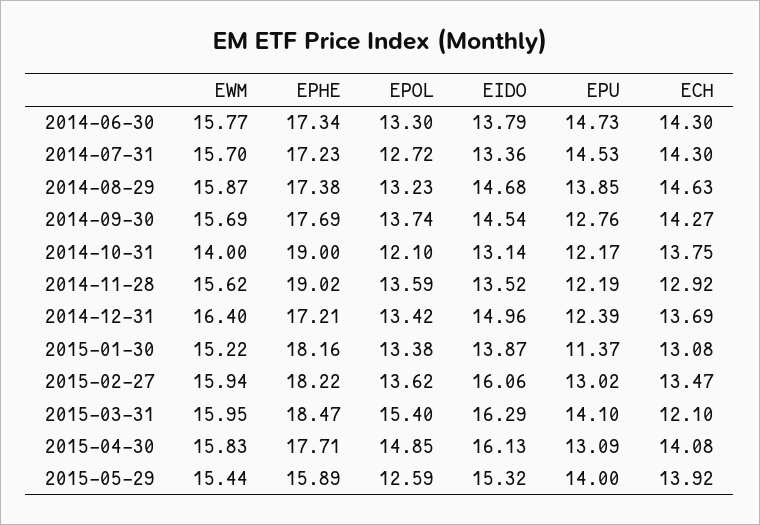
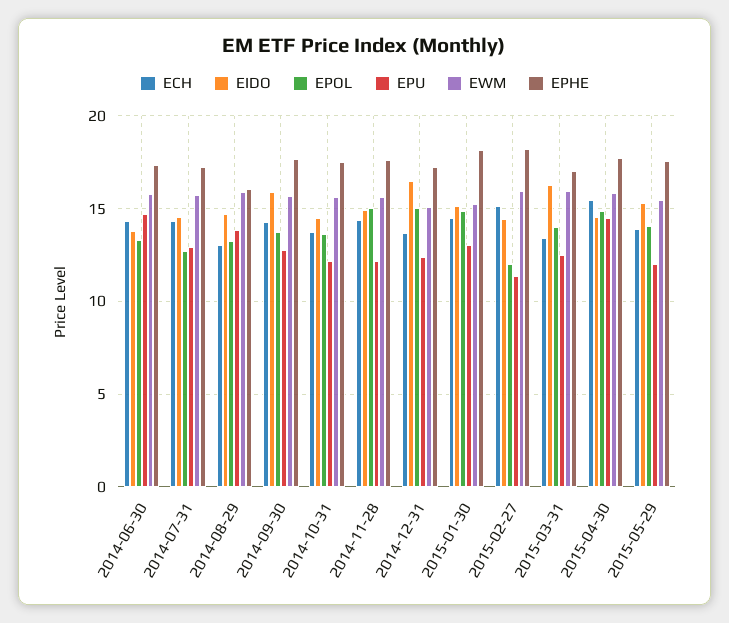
  {
    "EWM": {
      "2014-06-30": 15.77,
      "2014-07-31": 15.7,
      "2014-08-29": 15.87,
      "2014-09-30": 15.69,
-     "2014-10-31": 14,
+     "2014-10-31": 15.5,
      "2014-11-28": 15.62,
-     "2014-12-31": 16.4,
+     "2014-12-31": 15,
      "2015-01-30": 15.22,
      "2015-02-27": 15.94,
      "2015-03-31": 15.95,
      "2015-04-30": 15.83,
      "2015-05-29": 15.44
    },
    "EPHE": {
      "2014-06-30": 17.34,
      "2014-07-31": 17.23,
-     "2014-08-29": 17.38,
+     "2014-08-29": 16,
      "2014-09-30": 17.69,
-     "2014-10-31": 19,
+     "2014-10-31": 17.5,
-     "2014-11-28": 19.02,
+     "2014-11-28": 17.5,
      "2014-12-31": 17.21,
      "2015-01-30": 18.16,
      "2015-02-27": 18.22,
-     "2015-03-31": 18.47,
+     "2015-03-31": 17,
      "2015-04-30": 17.71,
-     "2015-05-29": 15.89
+     "2015-05-29": 17.5
    },
    "EPOL": {
      "2014-06-30": 13.3,
      "2014-07-31": 12.72,
      "2014-08-29": 13.23,
      "2014-09-30": 13.74,
-     "2014-10-31": 12.1,
+     "2014-10-31": 13.5,
-     "2014-11-28": 13.59,
+     "2014-11-28": 15,
-     "2014-12-31": 13.42,
+     "2014-12-31": 15,
-     "2015-01-30": 13.38,
+     "2015-01-30": 15,
-     "2015-02-27": 13.62,
+     "2015-02-27": 12,
-     "2015-03-31": 15.4,
+     "2015-03-31": 14,
      "2015-04-30": 14.85,
-     "2015-05-29": 12.59
+     "2015-05-29": 14
    },
    "EIDO": {
      "2014-06-30": 13.79,
-     "2014-07-31": 13.36,
+     "2014-07-31": 14.5,
      "2014-08-29": 14.68,
-     "2014-09-30": 14.54,
+     "2014-09-30": 16,
-     "2014-10-31": 13.14,
+     "2014-10-31": 14.5,
-     "2014-11-28": 13.52,
+     "2014-11-28": 15,
-     "2014-12-31": 14.96,
+     "2014-12-31": 16.5,
-     "2015-01-30": 13.87,
+     "2015-01-30": 15,
-     "2015-02-27": 16.06,
+     "2015-02-27": 14.5,
      "2015-03-31": 16.29,
-     "2015-04-30": 16.13,
+     "2015-04-30": 14.5,
      "2015-05-29": 15.32
    },
    "EPU": {
      "2014-06-30": 14.73,
-     "2014-07-31": 14.53,
+     "2014-07-31": 13,
      "2014-08-29": 13.85,
      "2014-09-30": 12.76,
      "2014-10-31": 12.17,
      "2014-11-28": 12.19,
      "2014-12-31": 12.39,
-     "2015-01-30": 11.37,
+     "2015-01-30": 13,
-     "2015-02-27": 13.02,
+     "2015-02-27": 11.5,
-     "2015-03-31": 14.1,
+     "2015-03-31": 12.5,
-     "2015-04-30": 13.09,
+     "2015-04-30": 14.5,
-     "2015-05-29": 14
+     "2015-05-29": 12
    },
    "ECH": {
      "2014-06-30": 14.3,
      "2014-07-31": 14.3,
-     "2014-08-29": 14.63,
+     "2014-08-29": 13,
      "2014-09-30": 14.27,
      "2014-10-31": 13.75,
-     "2014-11-28": 12.92,
+     "2014-11-28": 14.5,
      "2014-12-31": 13.69,
-     "2015-01-30": 13.08,
+     "2015-01-30": 14.5,
-     "2015-02-27": 13.47,
+     "2015-02-27": 15,
-     "2015-03-31": 12.1,
+     "2015-03-31": 13.5,
-     "2015-04-30": 14.08,
+     "2015-04-30": 15.5,
      "2015-05-29": 13.92
    }
  }

